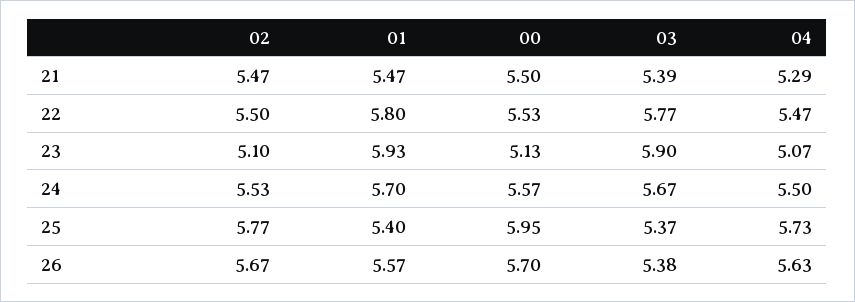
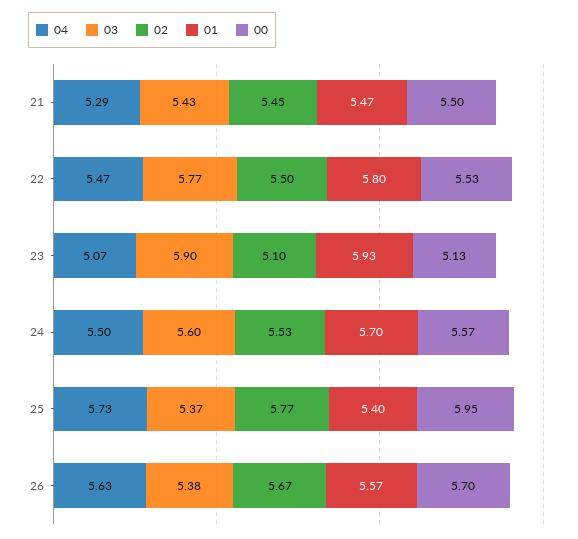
  {
    "02": {
-     "21": 5.47,
+     "21": 5.45,
      "22": 5.5,
      "23": 5.1,
      "24": 5.53,
      "25": 5.77,
      "26": 5.67
    },
    "01": {
      "21": 5.47,
      "22": 5.8,
      "23": 5.93,
      "24": 5.7,
      "25": 5.4,
      "26": 5.57
    },
    "00": {
      "21": 5.5,
      "22": 5.53,
      "23": 5.13,
      "24": 5.57,
      "25": 5.95,
      "26": 5.7
    },
    "03": {
-     "21": 5.39,
+     "21": 5.43,
      "22": 5.77,
      "23": 5.9,
-     "24": 5.67,
+     "24": 5.6,
      "25": 5.37,
      "26": 5.38
    },
    "04": {
      "21": 5.29,
      "22": 5.47,
      "23": 5.07,
      "24": 5.5,
      "25": 5.73,
      "26": 5.63
    }
  }

